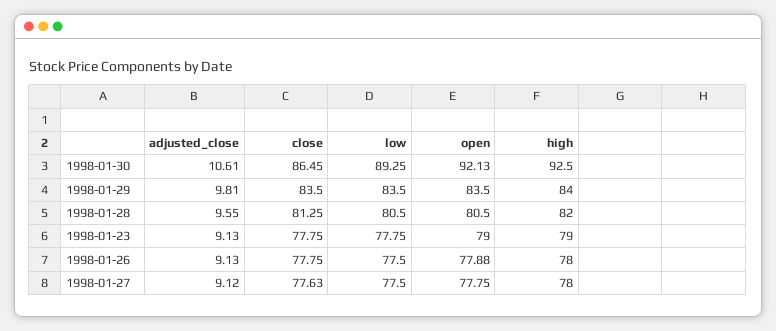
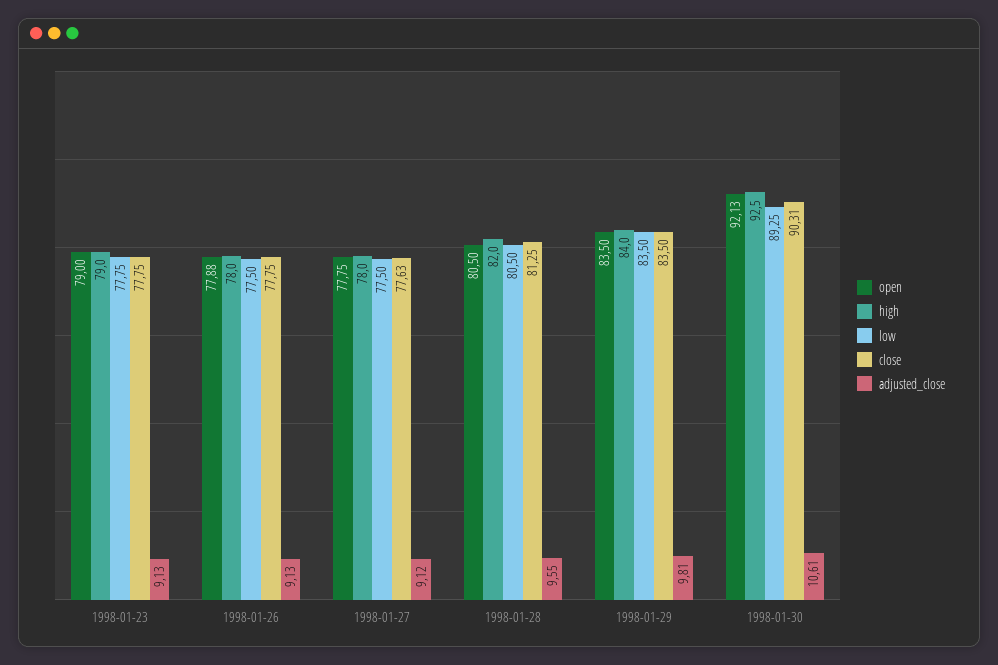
  {
    "adjusted_close": {
      "1998-01-30": 10.61,
      "1998-01-29": 9.81,
      "1998-01-28": 9.55,
      "1998-01-23": 9.13,
      "1998-01-26": 9.13,
      "1998-01-27": 9.12
    },
    "close": {
-     "1998-01-30": 86.45,
+     "1998-01-30": 90.31,
      "1998-01-29": 83.5,
      "1998-01-28": 81.25,
      "1998-01-23": 77.75,
      "1998-01-26": 77.75,
      "1998-01-27": 77.63
    },
    "low": {
      "1998-01-30": 89.25,
      "1998-01-29": 83.5,
      "1998-01-28": 80.5,
      "1998-01-23": 77.75,
      "1998-01-26": 77.5,
      "1998-01-27": 77.5
    },
    "open": {
      "1998-01-30": 92.13,
      "1998-01-29": 83.5,
      "1998-01-28": 80.5,
      "1998-01-23": 79,
      "1998-01-26": 77.88,
      "1998-01-27": 77.75
    },
    "high": {
      "1998-01-30": 92.5,
      "1998-01-29": 84,
      "1998-01-28": 82,
      "1998-01-23": 79,
      "1998-01-26": 78,
      "1998-01-27": 78
    }
  }

